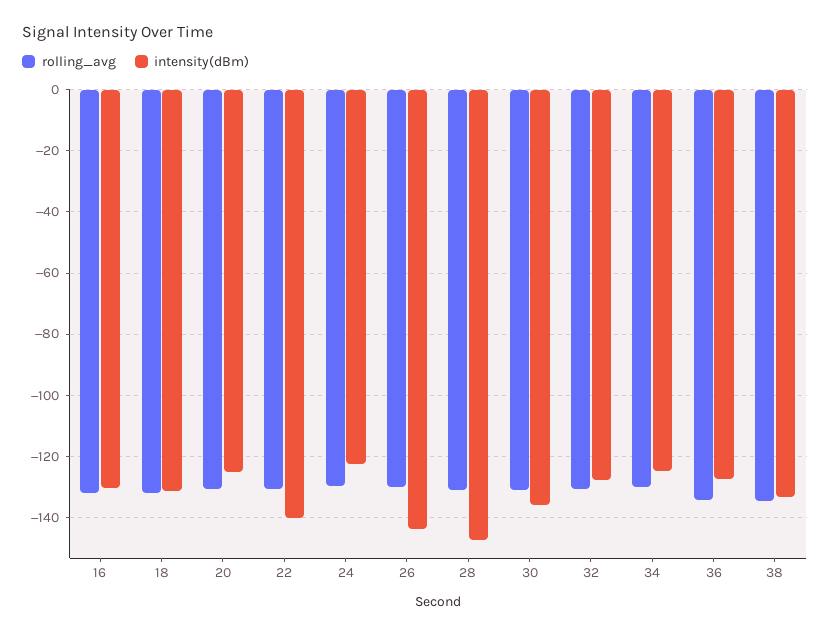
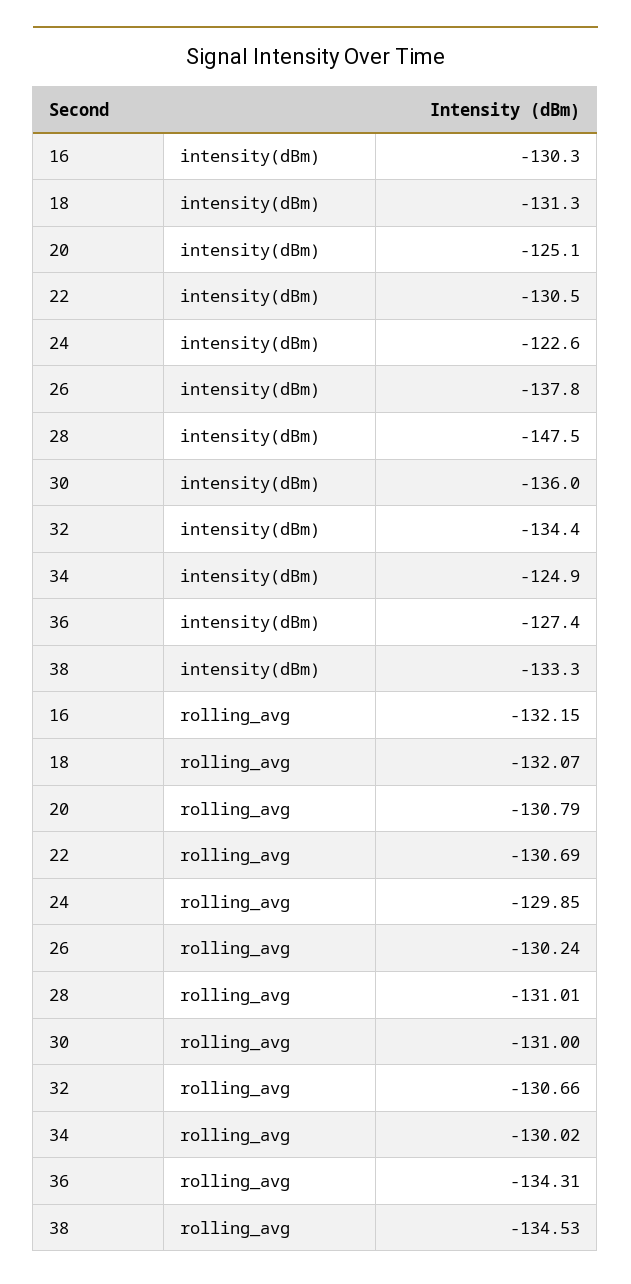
  {
    "rolling_avg": {
      "16": -132.15,
      "18": -132.07,
      "20": -130.79,
      "22": -130.69,
      "24": -129.85,
      "26": -130.24,
      "28": -131.01,
      "30": -131,
      "32": -130.66,
      "34": -130.02,
      "36": -134.31,
      "38": -134.53
    },
    "intensity(dBm)": {
      "16": -130.3,
      "18": -131.3,
      "20": -125.1,
-     "22": -140,
+     "22": -130.5,
      "24": -122.6,
-     "26": -144,
+     "26": -137.8,
      "28": -147.5,
      "30": -136,
-     "32": -128,
+     "32": -134.4,
      "34": -124.9,
      "36": -127.4,
      "38": -133.3
    }
  }

